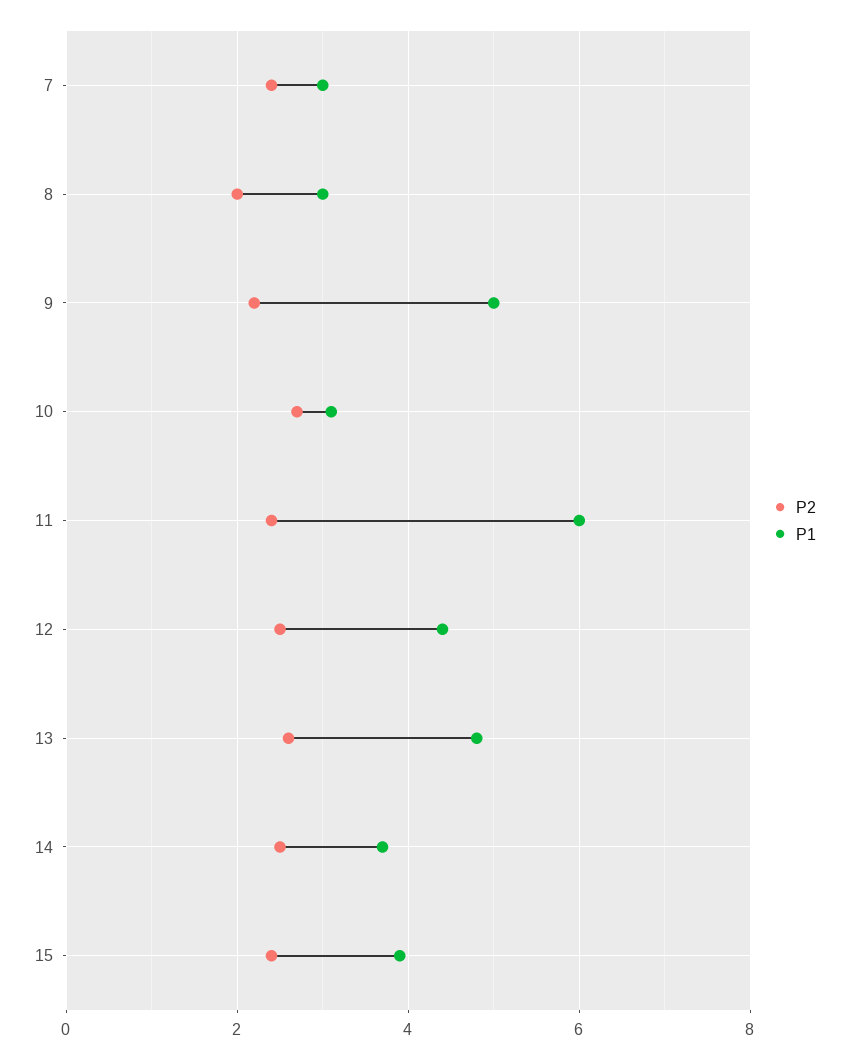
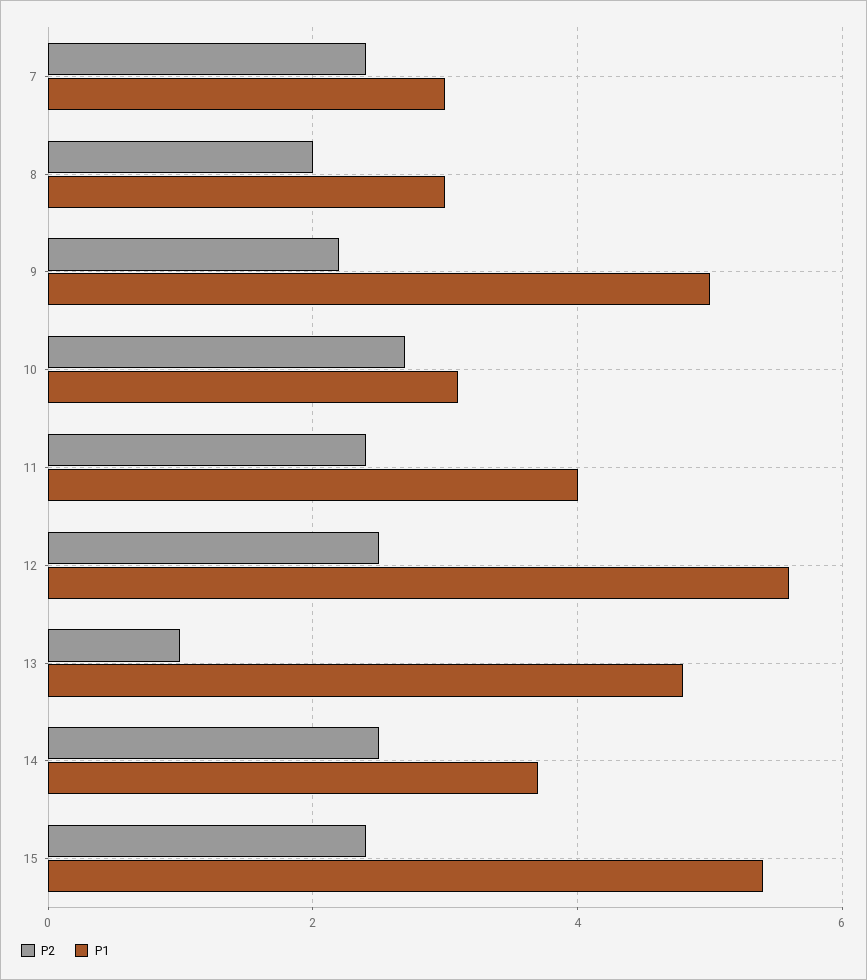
  {
    "P2": {
      "7": 2.5,
      "8": 2,
      "9": 2,
      "10": 2.5,
      "11": 2.5,
      "12": 2.5,
-     "13": 2.5,
+     "13": 1,
      "14": 2.5,
      "15": 2.5
    },
    "P1": {
      "7": 3,
      "8": 3,
      "9": 5,
      "10": 3,
-     "11": 6,
+     "11": 4,
-     "12": 4.5,
+     "12": 5.5,
      "13": 5,
      "14": 3.5,
-     "15": 4
+     "15": 5.5
    }
  }

